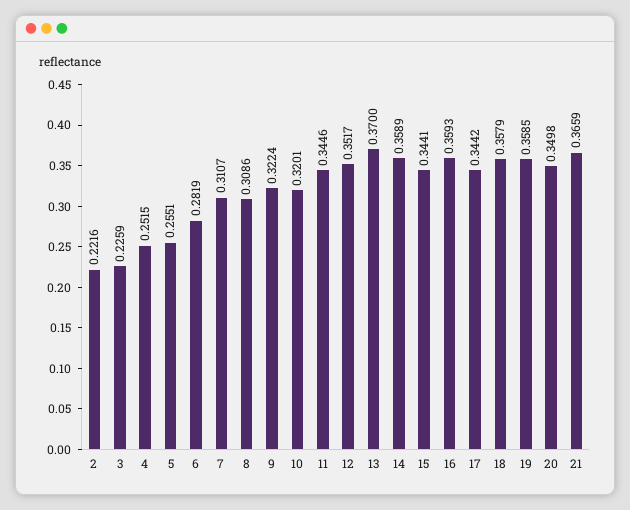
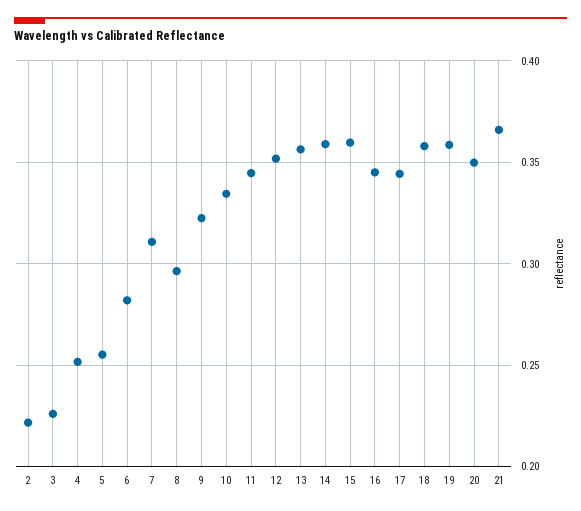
  {
    "2": 0.2216,
    "3": 0.2259,
    "4": 0.2515,
    "5": 0.2551,
    "6": 0.2819,
    "7": 0.3107,
-   "8": 0.3086,
+   "8": 0.295,
    "9": 0.3224,
-   "10": 0.3201,
+   "10": 0.335,
    "11": 0.3446,
    "12": 0.3517,
-   "13": 0.37,
+   "13": 0.355,
    "14": 0.3589,
-   "15": 0.3441,
+   "15": 0.36,
-   "16": 0.3593,
+   "16": 0.345,
    "17": 0.3442,
    "18": 0.3579,
    "19": 0.3585,
    "20": 0.3498,
    "21": 0.3659
  }

